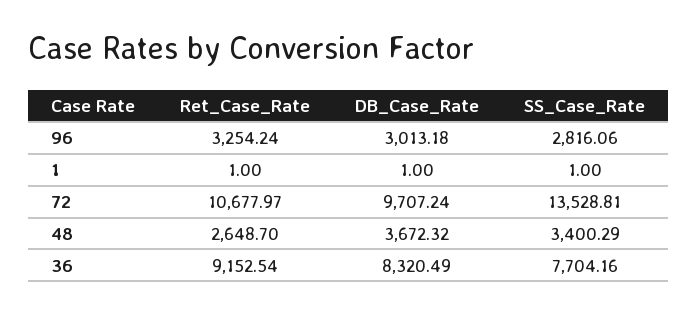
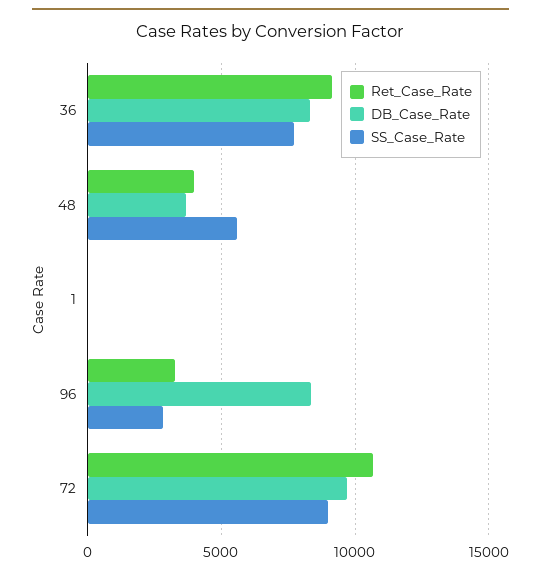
  {
    "Ret_Case_Rate": {
      "96": 3254.24,
      "1": 1,
      "72": 10677.97,
-     "48": 2648.7,
+     "48": 4000,
      "36": 9152.54
    },
    "DB_Case_Rate": {
-     "96": 3013.18,
+     "96": 8500,
      "1": 1,
      "72": 9707.24,
      "48": 3672.32,
      "36": 8320.49
    },
    "SS_Case_Rate": {
      "96": 2816.06,
      "1": 1,
-     "72": 13528.81,
+     "72": 9000,
-     "48": 3400.29,
+     "48": 5500,
      "36": 7704.16
    }
  }

